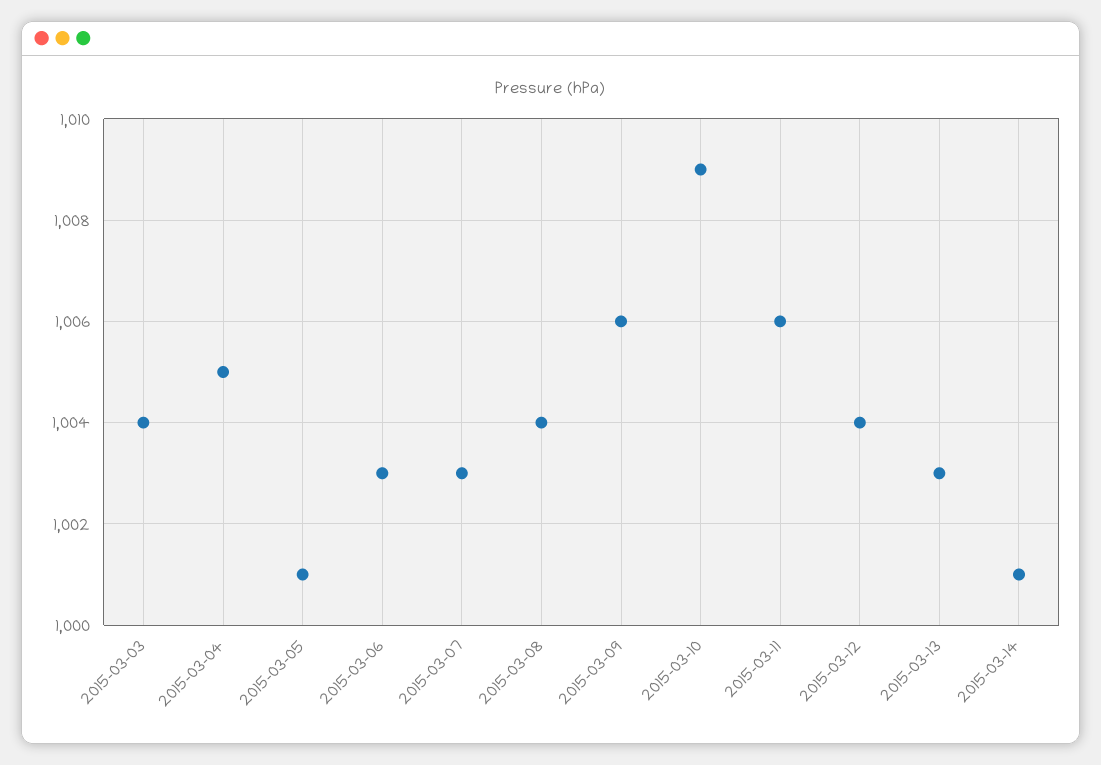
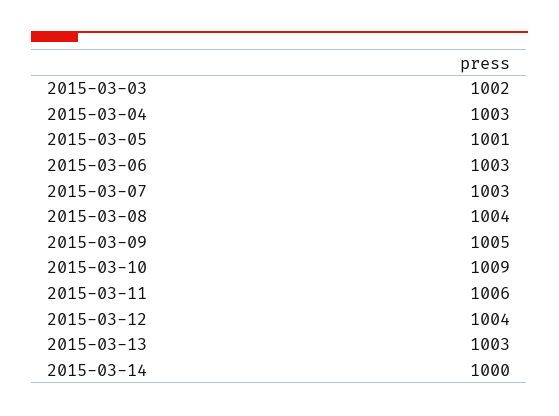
  {
-   "2015-03-03": 1004,
+   "2015-03-03": 1002,
-   "2015-03-04": 1005,
+   "2015-03-04": 1003,
    "2015-03-05": 1001,
    "2015-03-06": 1003,
    "2015-03-07": 1003,
    "2015-03-08": 1004,
-   "2015-03-09": 1006,
+   "2015-03-09": 1005,
    "2015-03-10": 1009,
    "2015-03-11": 1006,
    "2015-03-12": 1004,
    "2015-03-13": 1003,
-   "2015-03-14": 1001
+   "2015-03-14": 1000
  }

